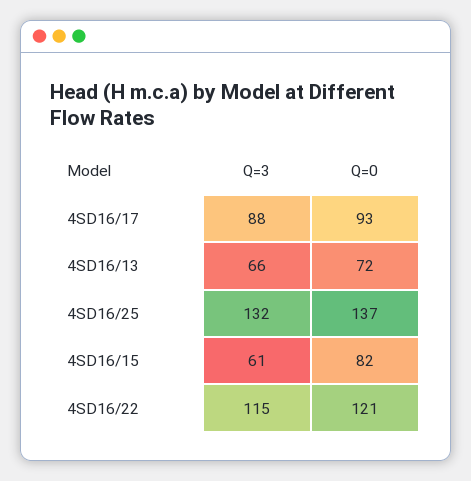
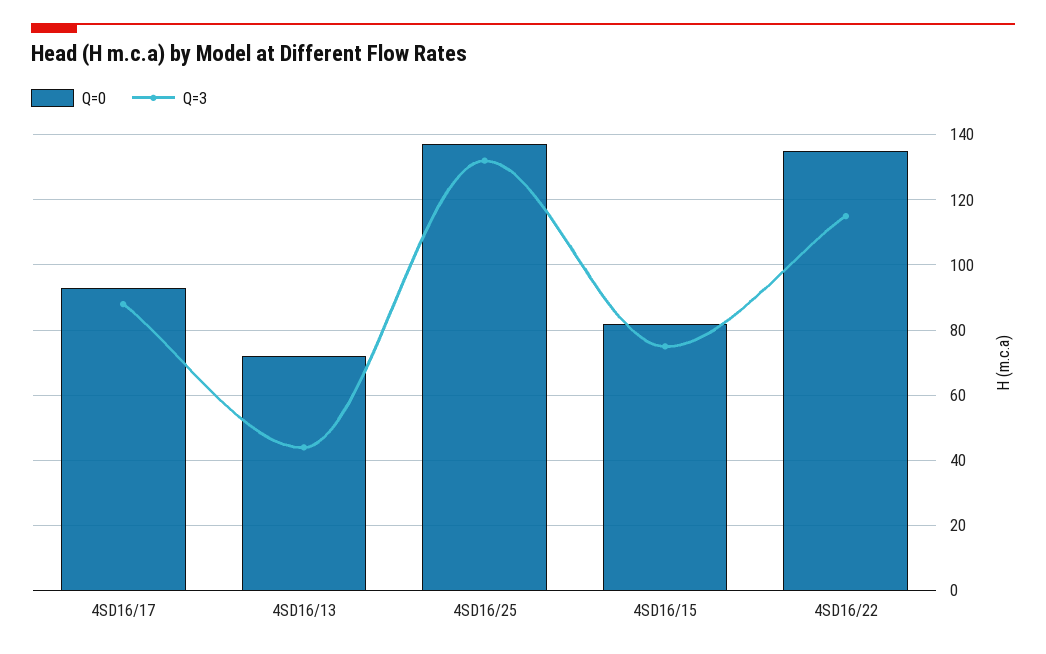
  {
    "Q=3": {
      "4SD16/17": 88,
-     "4SD16/13": 66,
+     "4SD16/13": 45,
      "4SD16/25": 132,
-     "4SD16/15": 61,
+     "4SD16/15": 75,
      "4SD16/22": 115
    },
    "Q=0": {
      "4SD16/17": 93,
      "4SD16/13": 72,
      "4SD16/25": 137,
      "4SD16/15": 82,
-     "4SD16/22": 121
+     "4SD16/22": 135
    }
  }

